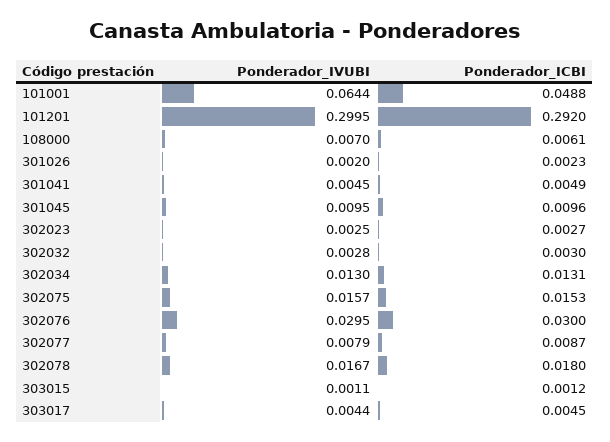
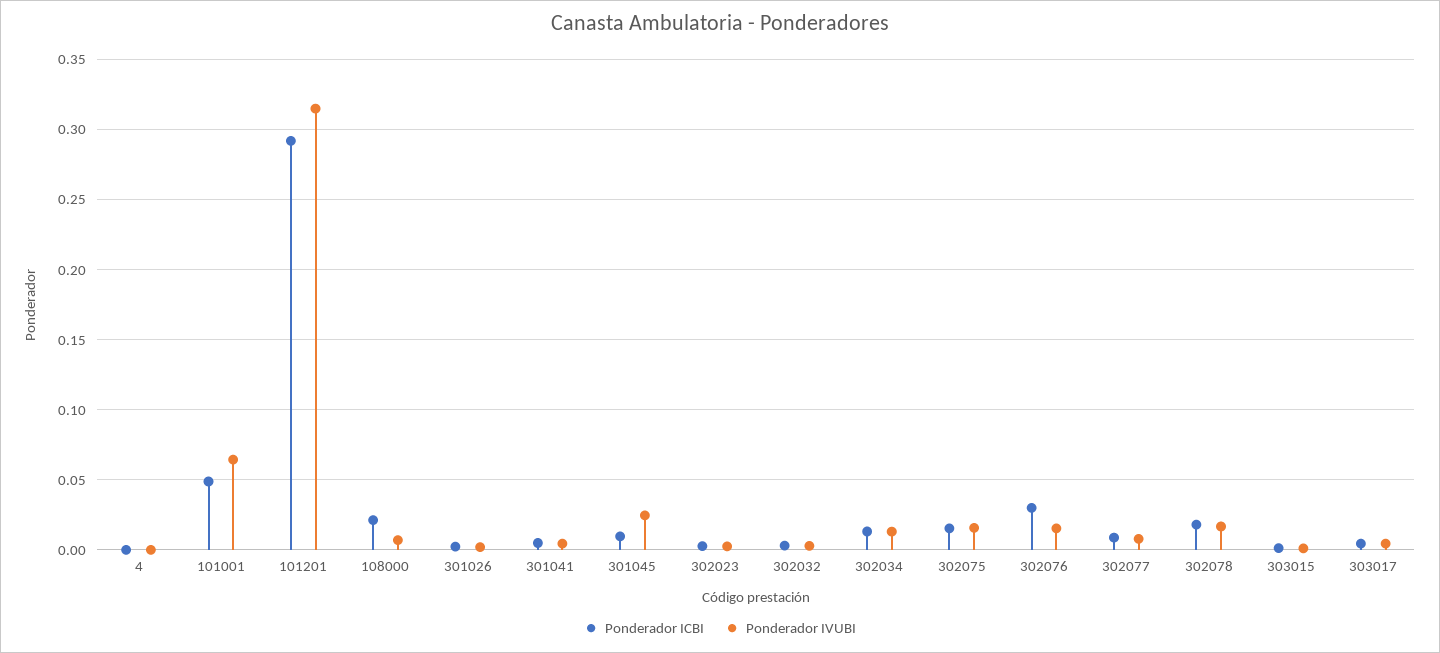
  {
    "Ponderador_IVUBI": {
      "101001": 0.0644,
-     "101201": 0.2995,
+     "101201": 0.315,
      "108000": 0.007,
      "301026": 0.002,
      "301041": 0.0045,
-     "301045": 0.0095,
+     "301045": 0.025,
      "302023": 0.0025,
      "302032": 0.0028,
      "302034": 0.013,
      "302075": 0.0157,
-     "302076": 0.0295,
+     "302076": 0.015,
      "302077": 0.0079,
      "302078": 0.0167,
      "303015": 0.0011,
-     "303017": 0.0044
+     "303017": 0.0044,
+     "4": 0
    },
    "Ponderador_ICBI": {
      "101001": 0.0488,
      "101201": 0.292,
-     "108000": 0.0061,
+     "108000": 0.02,
      "301026": 0.0023,
      "301041": 0.0049,
      "301045": 0.0096,
      "302023": 0.0027,
      "302032": 0.003,
      "302034": 0.0131,
      "302075": 0.0153,
      "302076": 0.03,
      "302077": 0.0087,
      "302078": 0.018,
      "303015": 0.0012,
-     "303017": 0.0045
+     "303017": 0.0045,
+     "4": 0
    }
  }

